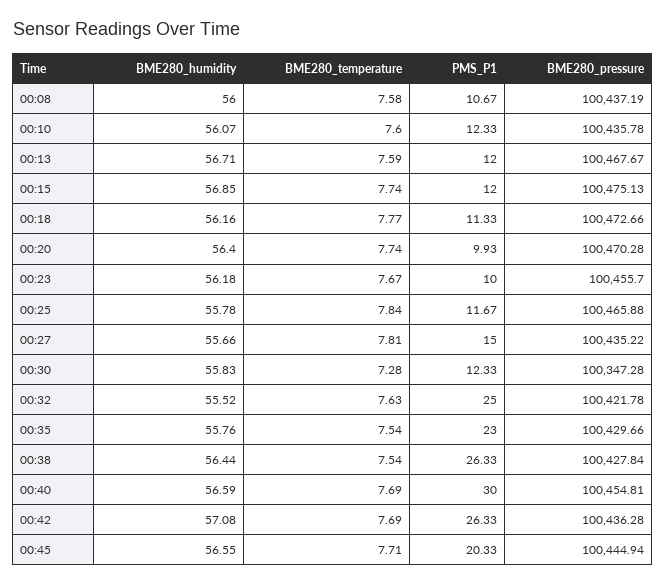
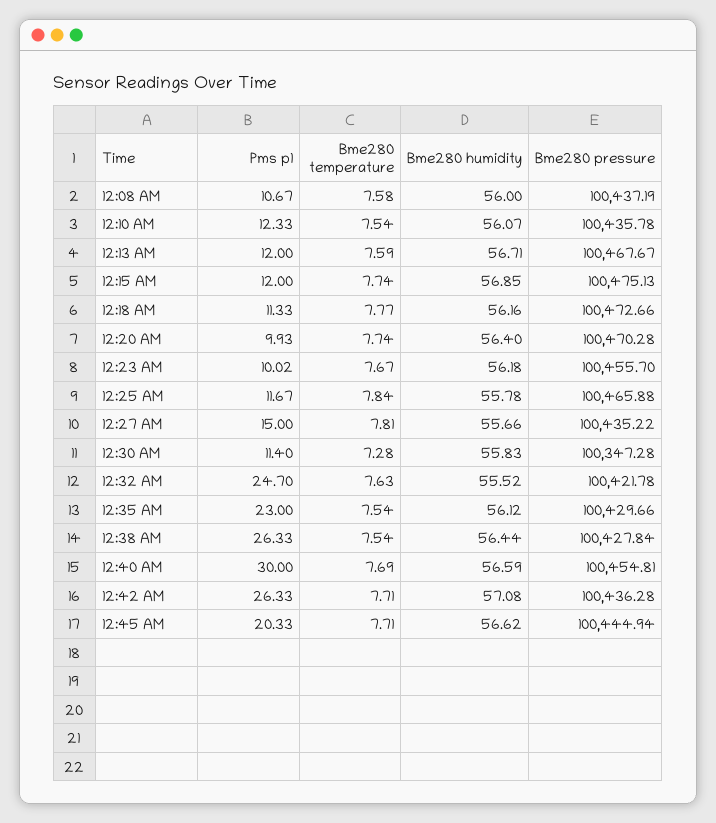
  {
    "BME280_humidity": {
      "00:08": 56,
      "00:10": 56.07,
      "00:13": 56.71,
      "00:15": 56.85,
      "00:18": 56.16,
      "00:20": 56.4,
      "00:23": 56.18,
      "00:25": 55.78,
      "00:27": 55.66,
      "00:30": 55.83,
      "00:32": 55.52,
-     "00:35": 55.76,
+     "00:35": 56.12,
      "00:38": 56.44,
      "00:40": 56.59,
      "00:42": 57.08,
-     "00:45": 56.55
+     "00:45": 56.62
    },
    "BME280_temperature": {
      "00:08": 7.58,
-     "00:10": 7.6,
+     "00:10": 7.54,
      "00:13": 7.59,
      "00:15": 7.74,
      "00:18": 7.77,
      "00:20": 7.74,
      "00:23": 7.67,
      "00:25": 7.84,
      "00:27": 7.81,
      "00:30": 7.28,
      "00:32": 7.63,
      "00:35": 7.54,
      "00:38": 7.54,
      "00:40": 7.69,
-     "00:42": 7.69,
+     "00:42": 7.71,
      "00:45": 7.71
    },
    "PMS_P1": {
      "00:08": 10.67,
      "00:10": 12.33,
      "00:13": 12,
      "00:15": 12,
      "00:18": 11.33,
      "00:20": 9.93,
-     "00:23": 10,
+     "00:23": 10.02,
      "00:25": 11.67,
      "00:27": 15,
-     "00:30": 12.33,
+     "00:30": 11.4,
-     "00:32": 25,
+     "00:32": 24.7,
      "00:35": 23,
      "00:38": 26.33,
      "00:40": 30,
      "00:42": 26.33,
      "00:45": 20.33
    },
    "BME280_pressure": {
      "00:08": 100437.19,
      "00:10": 100435.78,
      "00:13": 100467.67,
      "00:15": 100475.13,
      "00:18": 100472.66,
      "00:20": 100470.28,
      "00:23": 100455.7,
      "00:25": 100465.88,
      "00:27": 100435.22,
      "00:30": 100347.28,
      "00:32": 100421.78,
      "00:35": 100429.66,
      "00:38": 100427.84,
      "00:40": 100454.81,
      "00:42": 100436.28,
      "00:45": 100444.94
    }
  }

